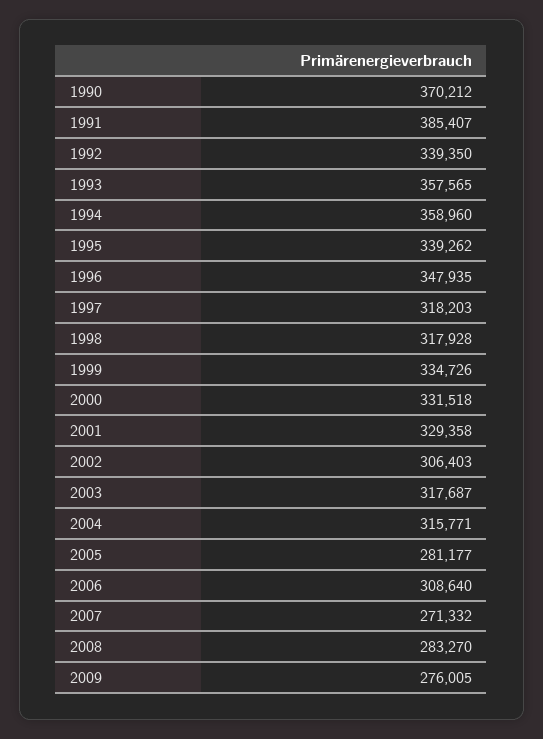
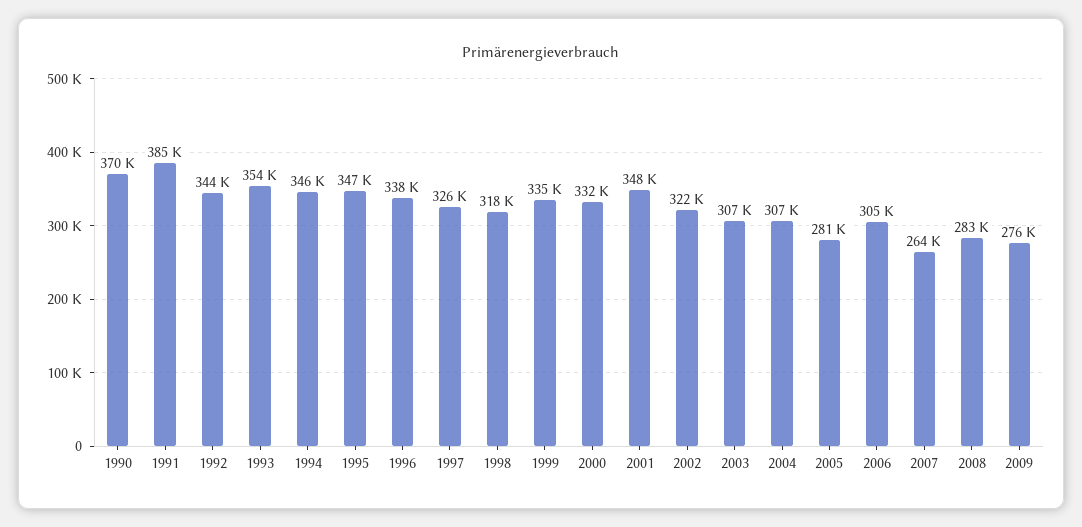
  {
    "1990": 370212,
    "1991": 385407,
-   "1992": 339350,
+   "1992": 344000,
-   "1993": 357565,
+   "1993": 354000,
-   "1994": 358960,
+   "1994": 346000,
-   "1995": 339262,
+   "1995": 347000,
-   "1996": 347935,
+   "1996": 338000,
-   "1997": 318203,
+   "1997": 326000,
    "1998": 317928,
    "1999": 334726,
    "2000": 331518,
-   "2001": 329358,
+   "2001": 348000,
-   "2002": 306403,
+   "2002": 322000,
-   "2003": 317687,
+   "2003": 307000,
-   "2004": 315771,
+   "2004": 307000,
    "2005": 281177,
-   "2006": 308640,
+   "2006": 305000,
-   "2007": 271332,
+   "2007": 264000,
    "2008": 283270,
    "2009": 276005
  }

